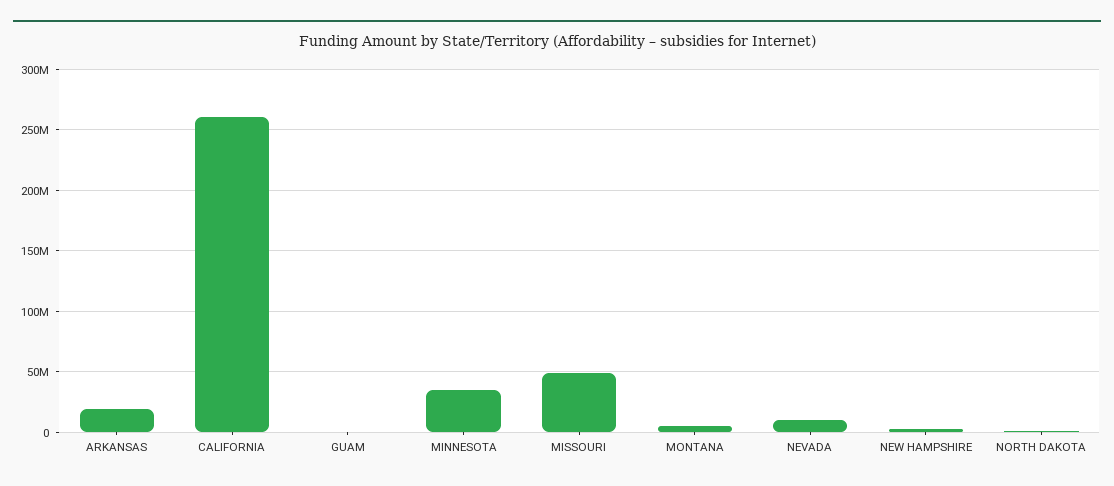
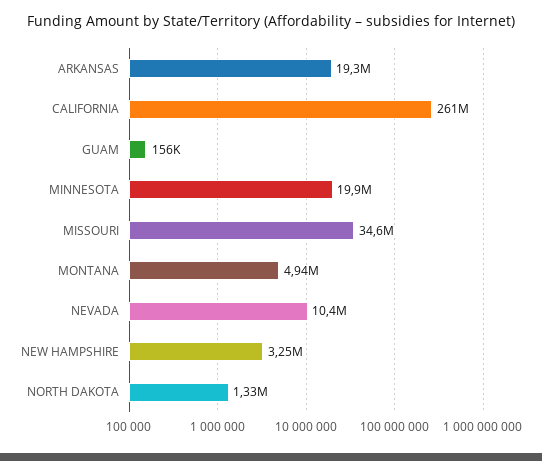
  {
    "ARKANSAS": 19300000,
    "CALIFORNIA": 261000000,
    "GUAM": 156000,
-   "MINNESOTA": 35000000,
+   "MINNESOTA": 19900000,
-   "MISSOURI": 50000000,
+   "MISSOURI": 34600000,
    "MONTANA": 4940000,
    "NEVADA": 10400000,
    "NEW HAMPSHIRE": 3250000,
    "NORTH DAKOTA": 1330000
  }

